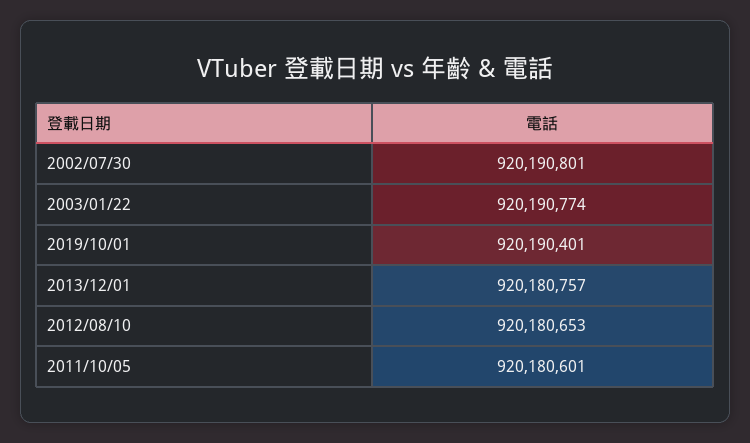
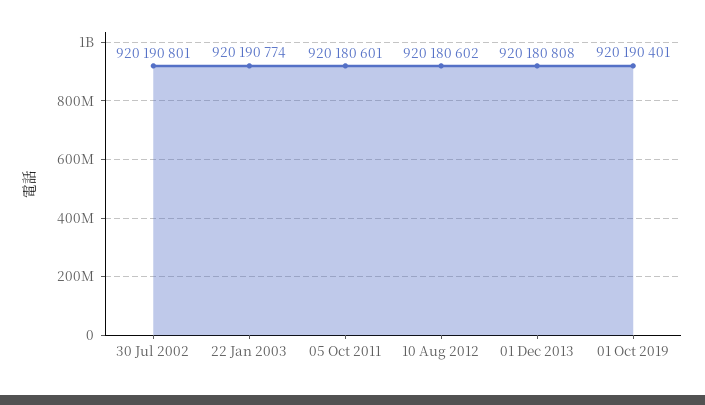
  {
    "2002/07/30": 920190801,
    "2003/01/22": 920190774,
    "2019/10/01": 920190401,
-   "2013/12/01": 920180757,
+   "2013/12/01": 920180808,
-   "2012/08/10": 920180653,
+   "2012/08/10": 920180602,
    "2011/10/05": 920180601
  }

